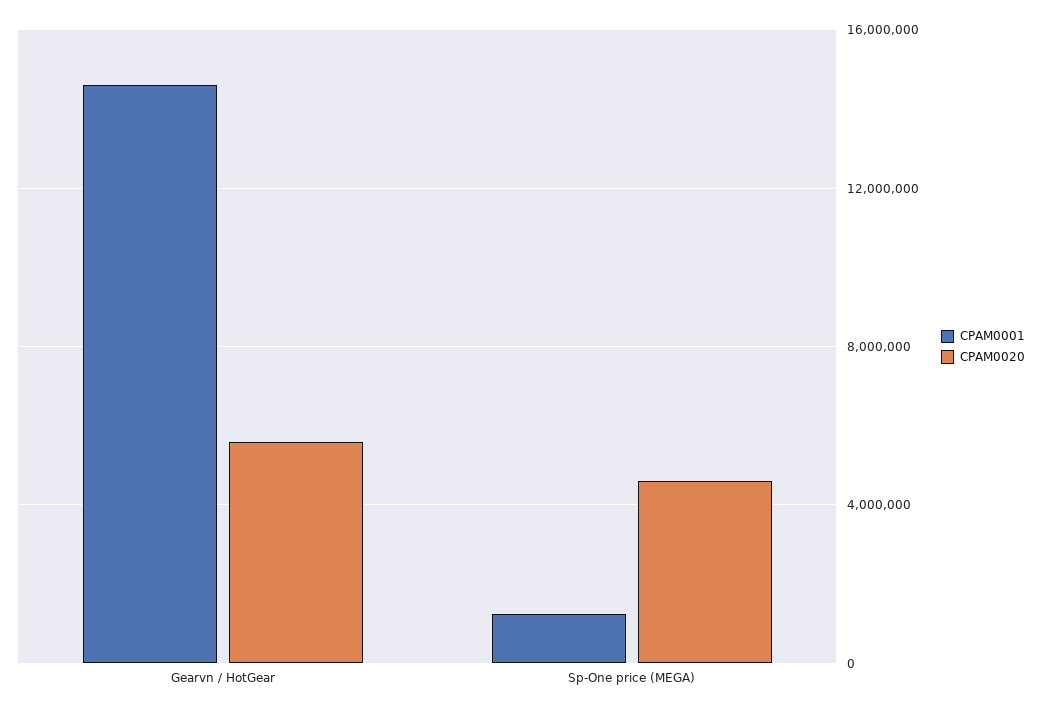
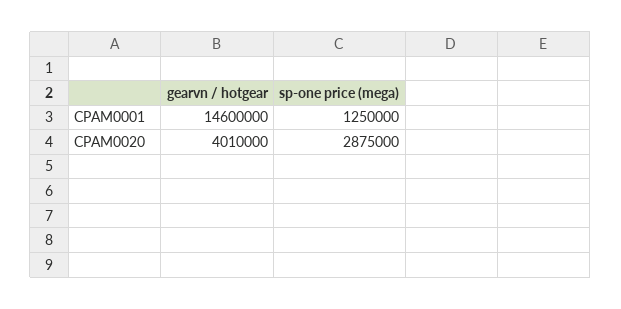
  {
    "CPAM0001": {
      "Gearvn / HotGear": 14600000,
      "Sp-One price (MEGA)": 1250000
    },
    "CPAM0020": {
-     "Gearvn / HotGear": 5500000,
+     "Gearvn / HotGear": 4010000,
-     "Sp-One price (MEGA)": 4500000
+     "Sp-One price (MEGA)": 2875000
    }
  }

